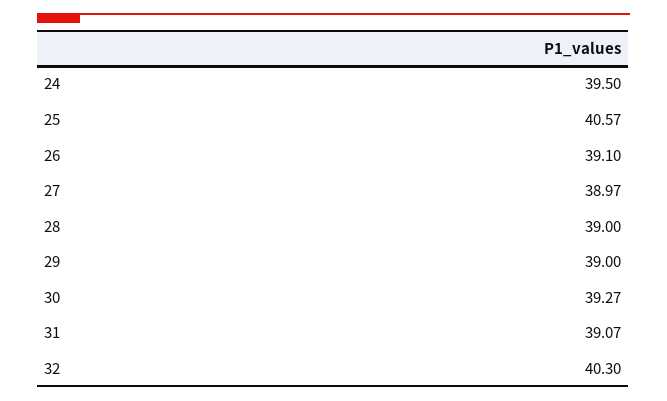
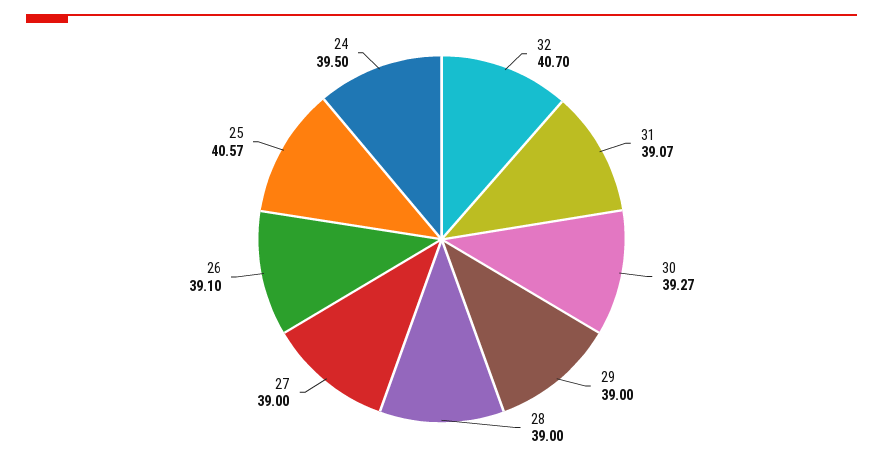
  {
    "24": 39.5,
    "25": 40.57,
    "26": 39.1,
-   "27": 38.97,
+   "27": 39,
    "28": 39,
    "29": 39,
    "30": 39.27,
    "31": 39.07,
-   "32": 40.3
+   "32": 40.7
  }

